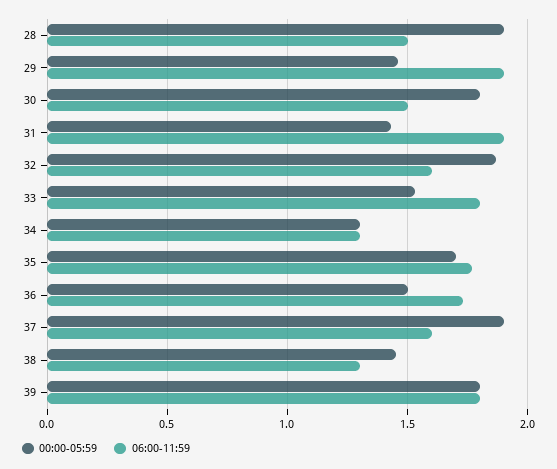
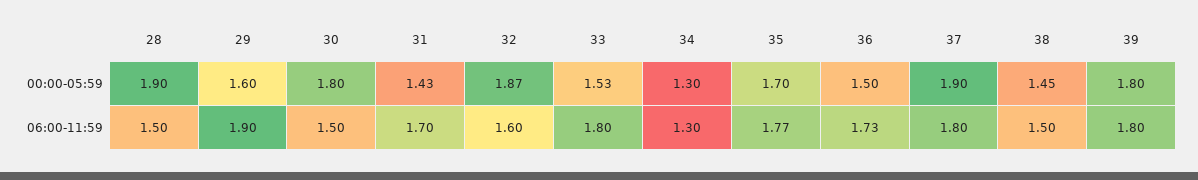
  {
    "00:00-05:59": {
      "28": 1.9,
-     "29": 1.45,
+     "29": 1.6,
      "30": 1.8,
      "31": 1.43,
      "32": 1.87,
      "33": 1.53,
      "34": 1.3,
      "35": 1.7,
      "36": 1.5,
      "37": 1.9,
      "38": 1.45,
      "39": 1.8
    },
    "06:00-11:59": {
      "28": 1.5,
      "29": 1.9,
      "30": 1.5,
-     "31": 1.9,
+     "31": 1.7,
      "32": 1.6,
      "33": 1.8,
      "34": 1.3,
      "35": 1.77,
      "36": 1.73,
-     "37": 1.6,
+     "37": 1.8,
-     "38": 1.3,
+     "38": 1.5,
      "39": 1.8
    }
  }

